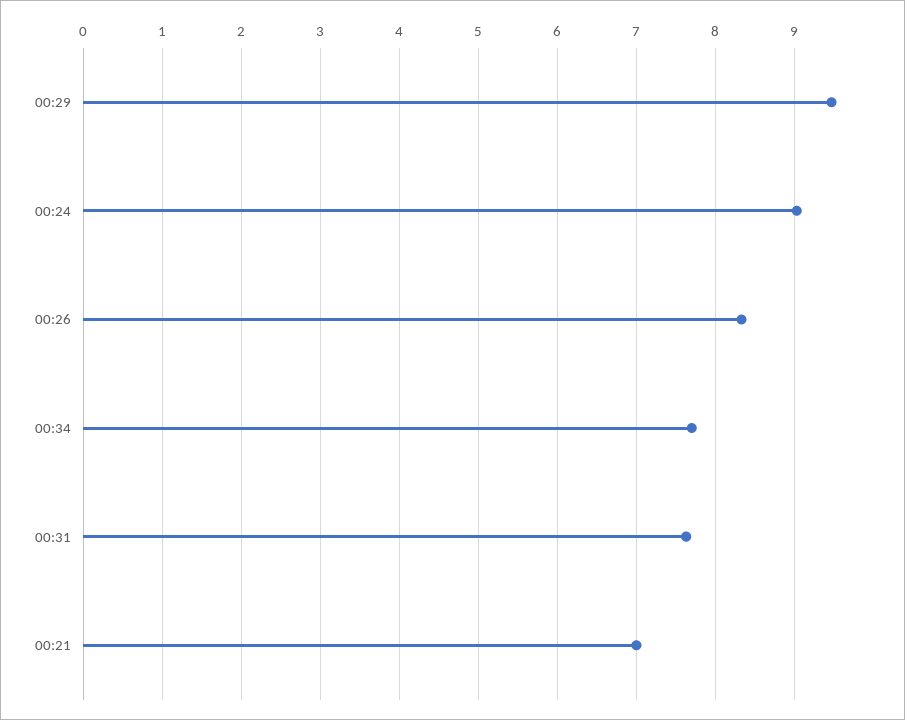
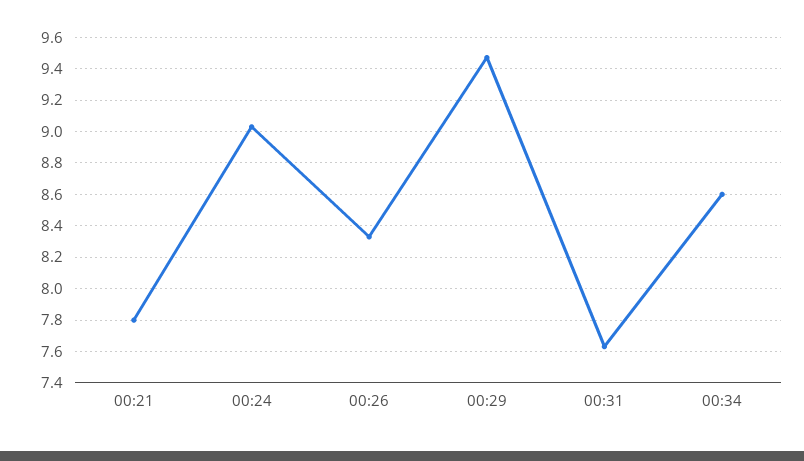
  {
    "00:29": 9.45,
    "00:24": 9.05,
    "00:26": 8.35,
-   "00:34": 7.7,
+   "00:34": 8.6,
    "00:31": 7.65,
-   "00:21": 7
+   "00:21": 7.8
  }

